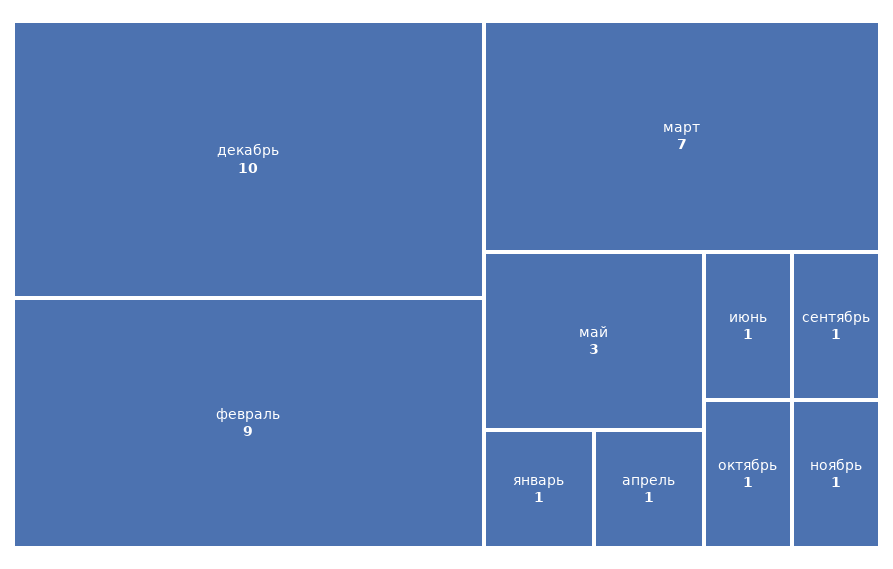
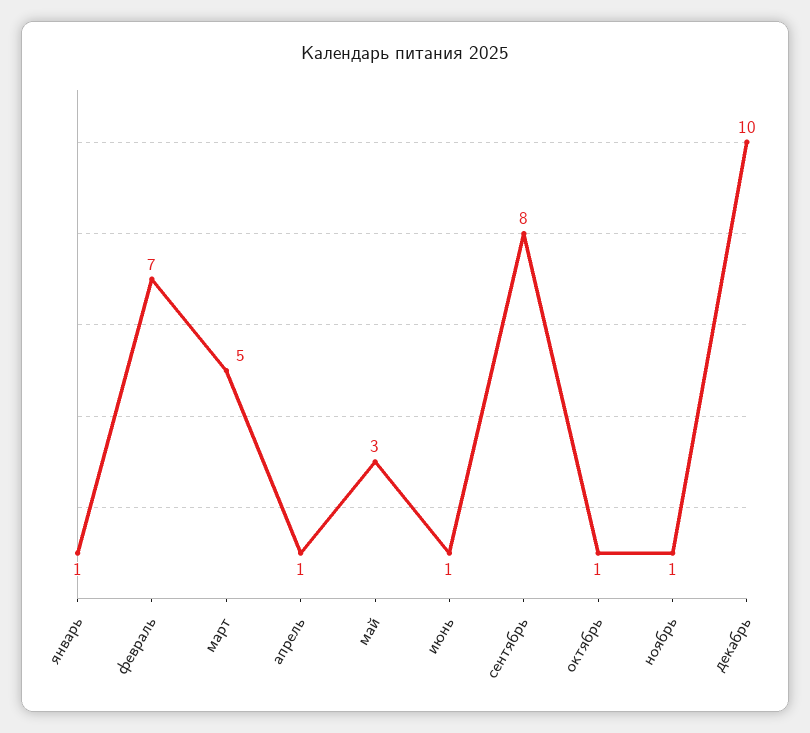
  {
    "декабрь": 10,
-   "февраль": 9,
+   "февраль": 7,
-   "март": 7,
+   "март": 5,
    "май": 3,
    "январь": 1,
    "апрель": 1,
    "июнь": 1,
-   "сентябрь": 1,
+   "сентябрь": 8,
    "октябрь": 1,
    "ноябрь": 1
  }

